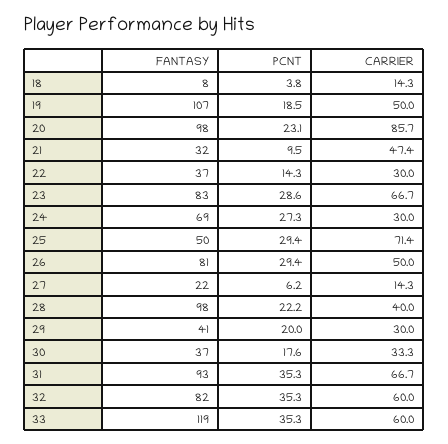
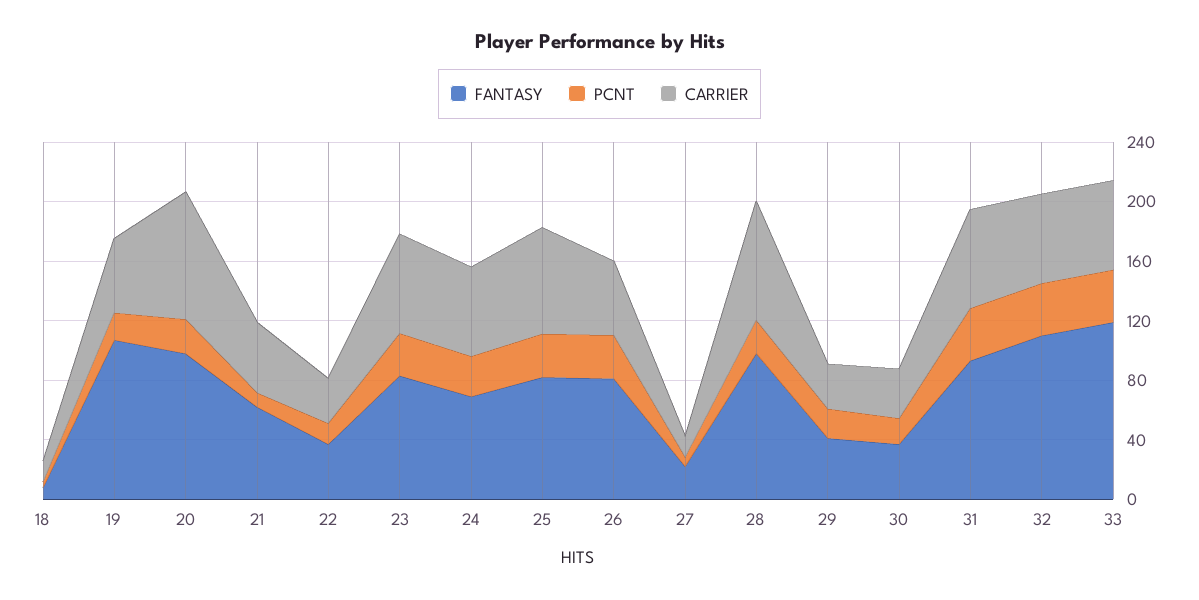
  {
    "FANTASY": {
      "18": 8,
      "19": 107,
      "20": 98,
-     "21": 32,
+     "21": 60,
      "22": 37,
      "23": 83,
      "24": 69,
-     "25": 50,
+     "25": 80,
      "26": 81,
      "27": 22,
      "28": 98,
      "29": 41,
      "30": 37,
      "31": 93,
-     "32": 82,
+     "32": 110,
      "33": 119
    },
    "PCNT": {
      "18": 3.8,
      "19": 18.5,
      "20": 23.1,
      "21": 9.5,
      "22": 14.3,
      "23": 28.6,
      "24": 27.3,
      "25": 29.4,
      "26": 29.4,
      "27": 6.2,
      "28": 22.2,
      "29": 20,
      "30": 17.6,
      "31": 35.3,
      "32": 35.3,
      "33": 35.3
    },
    "CARRIER": {
      "18": 14.3,
      "19": 50,
      "20": 85.7,
      "21": 47.4,
      "22": 30,
      "23": 66.7,
-     "24": 30,
+     "24": 60,
      "25": 71.4,
      "26": 50,
      "27": 14.3,
-     "28": 40,
+     "28": 80,
      "29": 30,
      "30": 33.3,
      "31": 66.7,
      "32": 60,
      "33": 60
    }
  }

